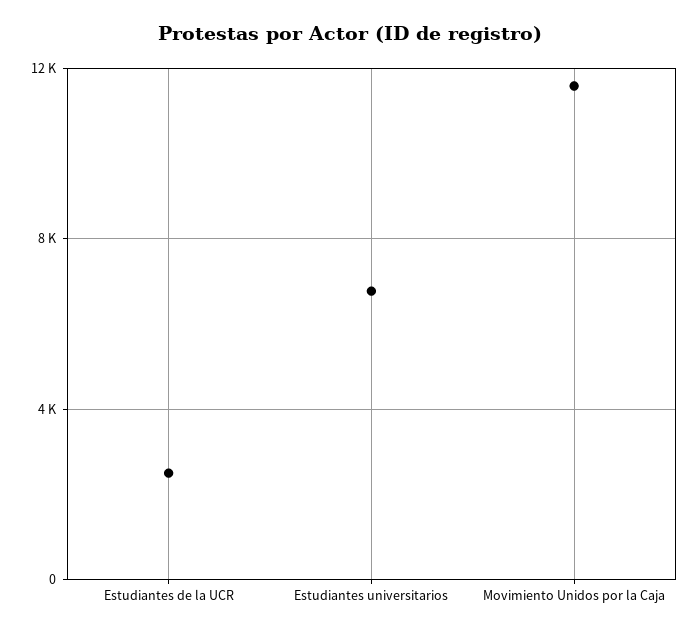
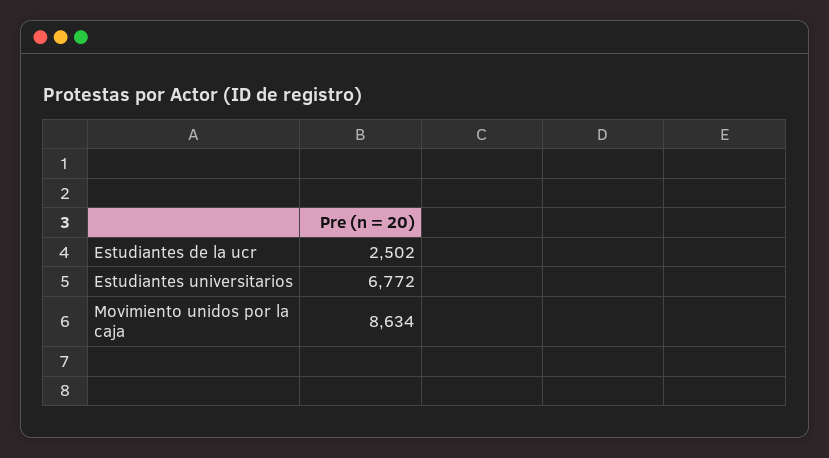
  {
    "Estudiantes de la UCR": 2502,
    "Estudiantes universitarios": 6772,
-   "Movimiento Unidos por la Caja": 11500
+   "Movimiento Unidos por la Caja": 8634
  }

